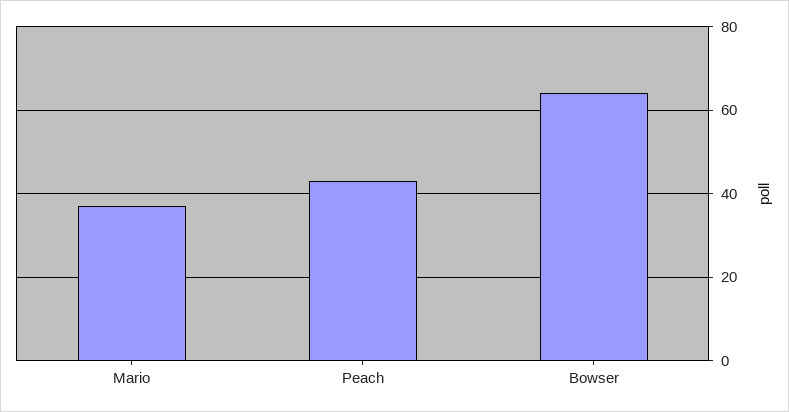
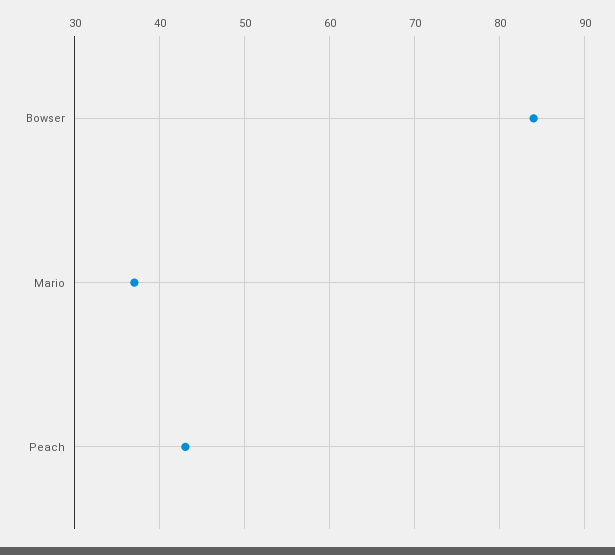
  {
    "Mario": 37,
    "Peach": 43,
-   "Bowser": 65
+   "Bowser": 84
  }

